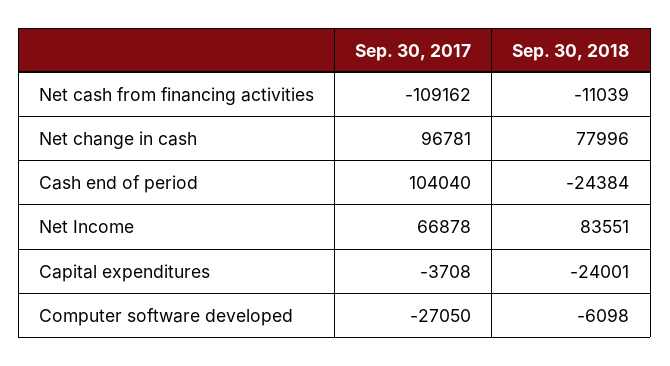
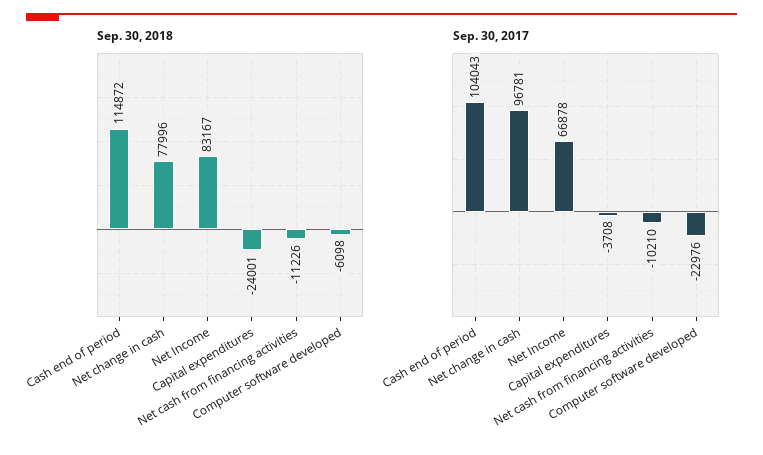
  {
    "Sep. 30, 2017": {
-     "Net cash from financing activities": -109162,
+     "Net cash from financing activities": -10210,
      "Net change in cash": 96781,
-     "Cash end of period": 104040,
+     "Cash end of period": 104043,
      "Net Income": 66878,
      "Capital expenditures": -3708,
-     "Computer software developed": -27050
+     "Computer software developed": -22976
    },
    "Sep. 30, 2018": {
-     "Net cash from financing activities": -11039,
+     "Net cash from financing activities": -11226,
      "Net change in cash": 77996,
-     "Cash end of period": -24384,
+     "Cash end of period": 114872,
-     "Net Income": 83551,
+     "Net Income": 83167,
      "Capital expenditures": -24001,
      "Computer software developed": -6098
    }
  }

